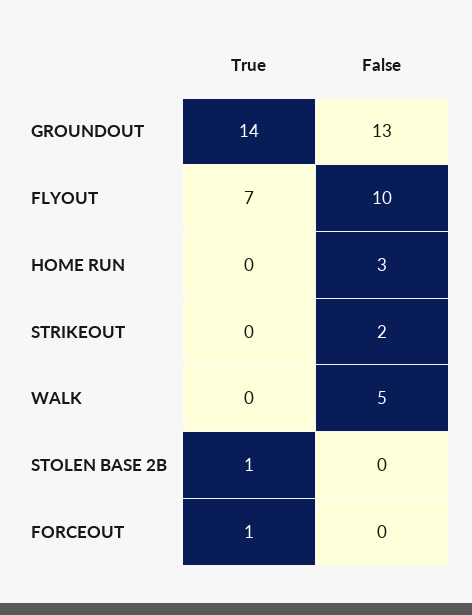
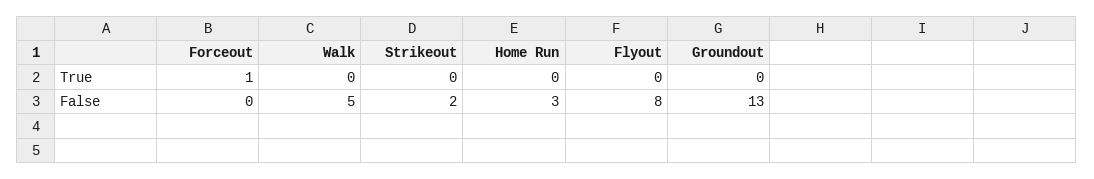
  {
    "True": {
-     "GROUNDOUT": 14,
+     "GROUNDOUT": 0,
-     "FLYOUT": 7,
+     "FLYOUT": 0,
      "HOME RUN": 0,
      "STRIKEOUT": 0,
      "WALK": 0,
-     "STOLEN BASE 2B": 1,
      "FORCEOUT": 1
    },
    "False": {
      "GROUNDOUT": 13,
-     "FLYOUT": 10,
+     "FLYOUT": 8,
      "HOME RUN": 3,
      "STRIKEOUT": 2,
      "WALK": 5,
-     "STOLEN BASE 2B": 0,
      "FORCEOUT": 0
    }
  }

